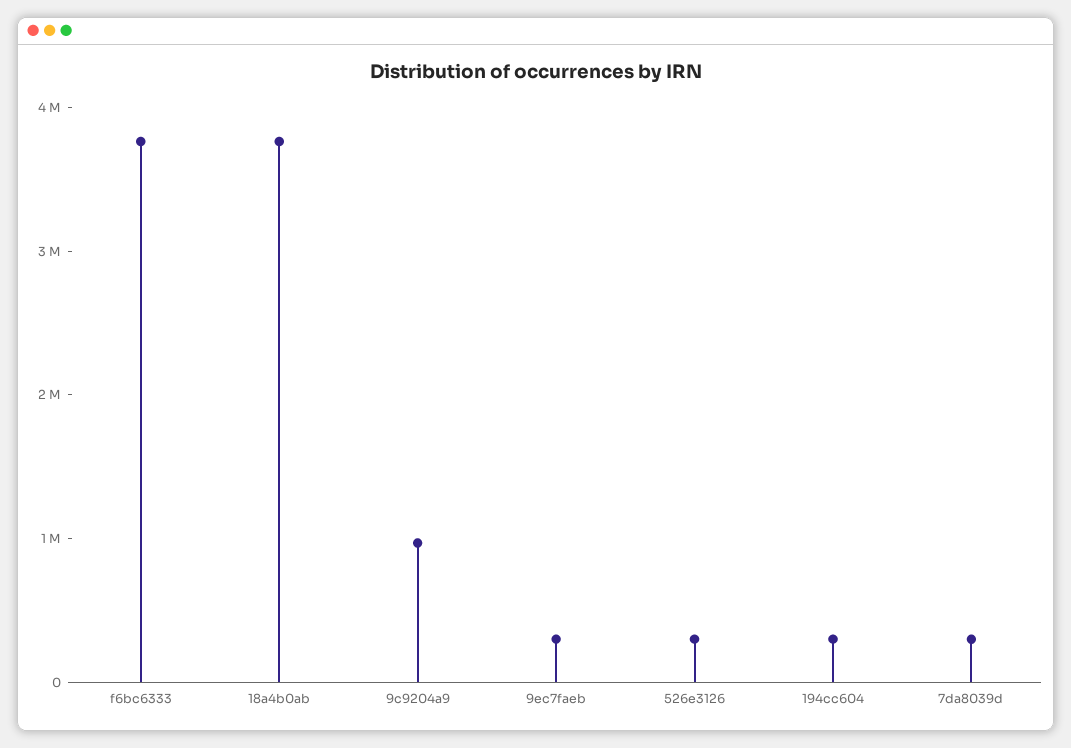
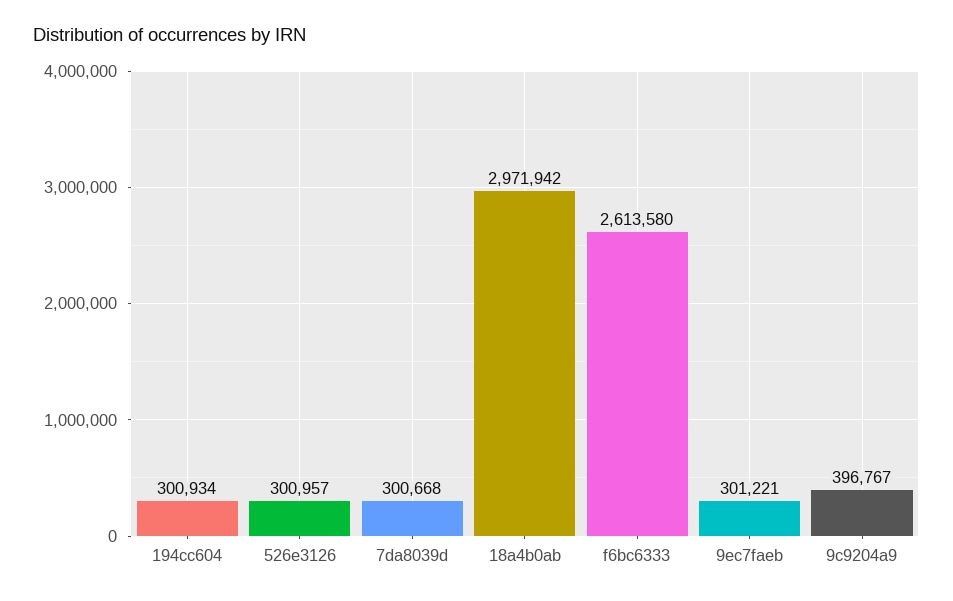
  {
-   "f6bc6333": 3800000,
+   "f6bc6333": 2613580,
-   "18a4b0ab": 3800000,
+   "18a4b0ab": 2971942,
-   "9c9204a9": 1000000,
+   "9c9204a9": 396767,
    "9ec7faeb": 301221,
    "526e3126": 300957,
    "194cc604": 300934,
    "7da8039d": 300668
  }

